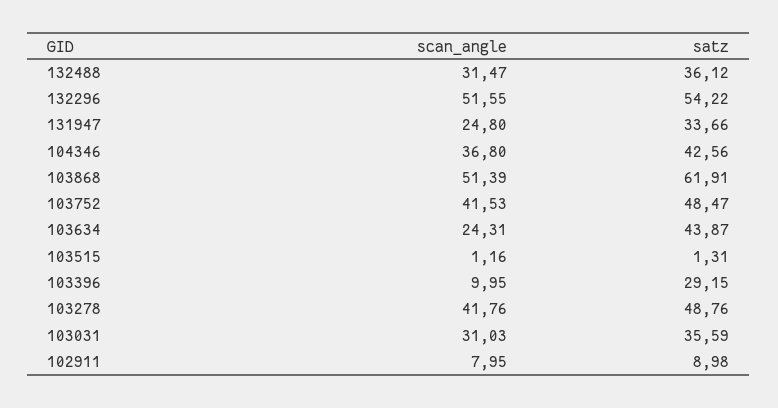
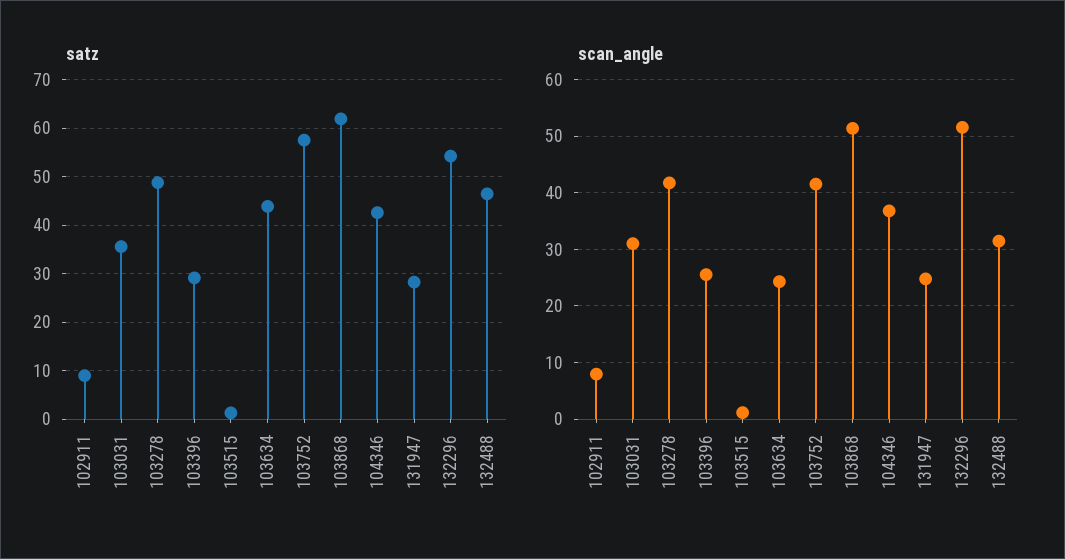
  {
    "scan_angle": {
      "132488": 31.47,
      "132296": 51.55,
      "131947": 24.8,
      "104346": 36.8,
      "103868": 51.39,
      "103752": 41.53,
      "103634": 24.31,
      "103515": 1.16,
-     "103396": 9.95,
+     "103396": 26,
      "103278": 41.76,
      "103031": 31.03,
      "102911": 7.95
    },
    "satz": {
-     "132488": 36.12,
+     "132488": 46,
      "132296": 54.22,
-     "131947": 33.66,
+     "131947": 28,
      "104346": 42.56,
      "103868": 61.91,
-     "103752": 48.47,
+     "103752": 58,
      "103634": 43.87,
      "103515": 1.31,
      "103396": 29.15,
      "103278": 48.76,
      "103031": 35.59,
      "102911": 8.98
    }
  }

